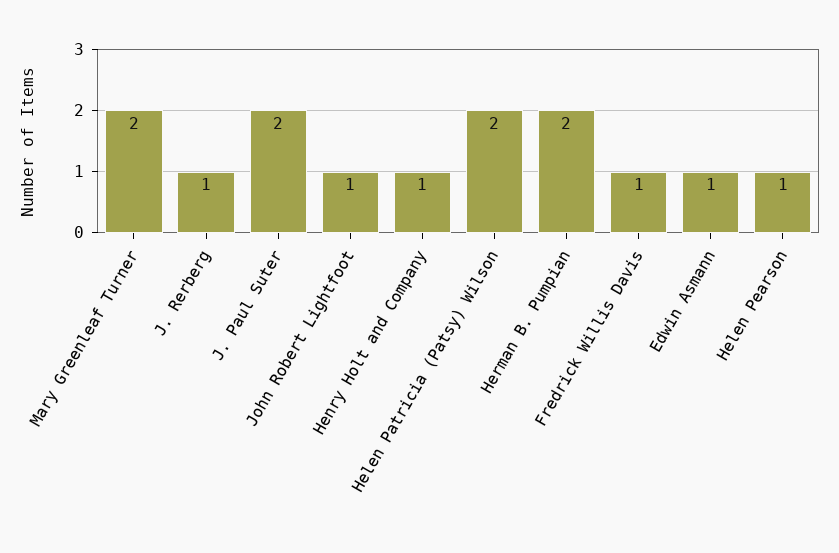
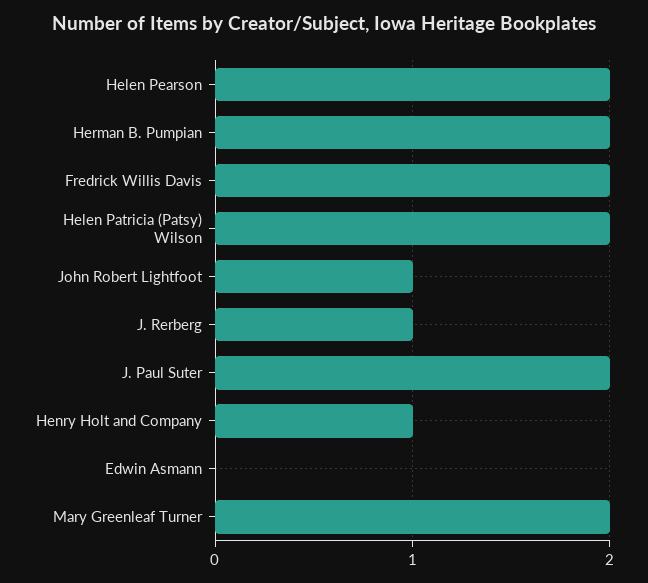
  {
    "Mary Greenleaf Turner": 2,
    "J. Rerberg": 1,
    "J. Paul Suter": 2,
    "John Robert Lightfoot": 1,
    "Henry Holt and Company": 1,
    "Helen Patricia (Patsy) Wilson": 2,
    "Herman B. Pumpian": 2,
-   "Fredrick Willis Davis": 1,
+   "Fredrick Willis Davis": 2,
-   "Edwin Asmann": 1,
+   "Edwin Asmann": 0,
-   "Helen Pearson": 1
+   "Helen Pearson": 2
  }

